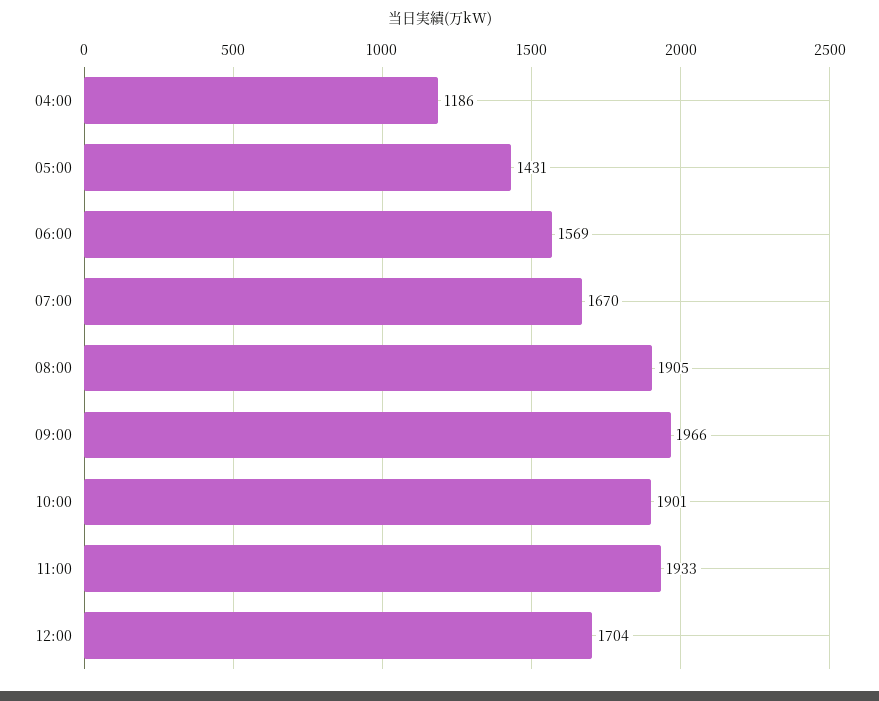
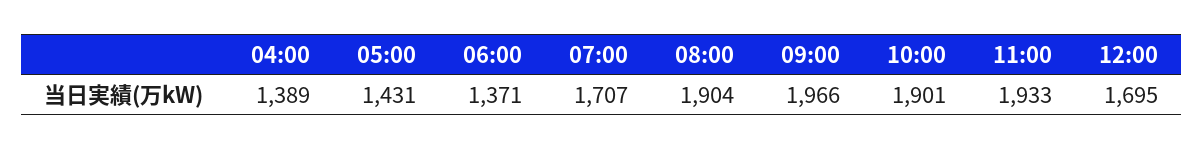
  {
-   "04:00": 1186,
+   "04:00": 1389,
    "05:00": 1431,
-   "06:00": 1569,
+   "06:00": 1371,
-   "07:00": 1670,
+   "07:00": 1707,
-   "08:00": 1905,
+   "08:00": 1904,
    "09:00": 1966,
    "10:00": 1901,
    "11:00": 1933,
-   "12:00": 1704
+   "12:00": 1695
  }

